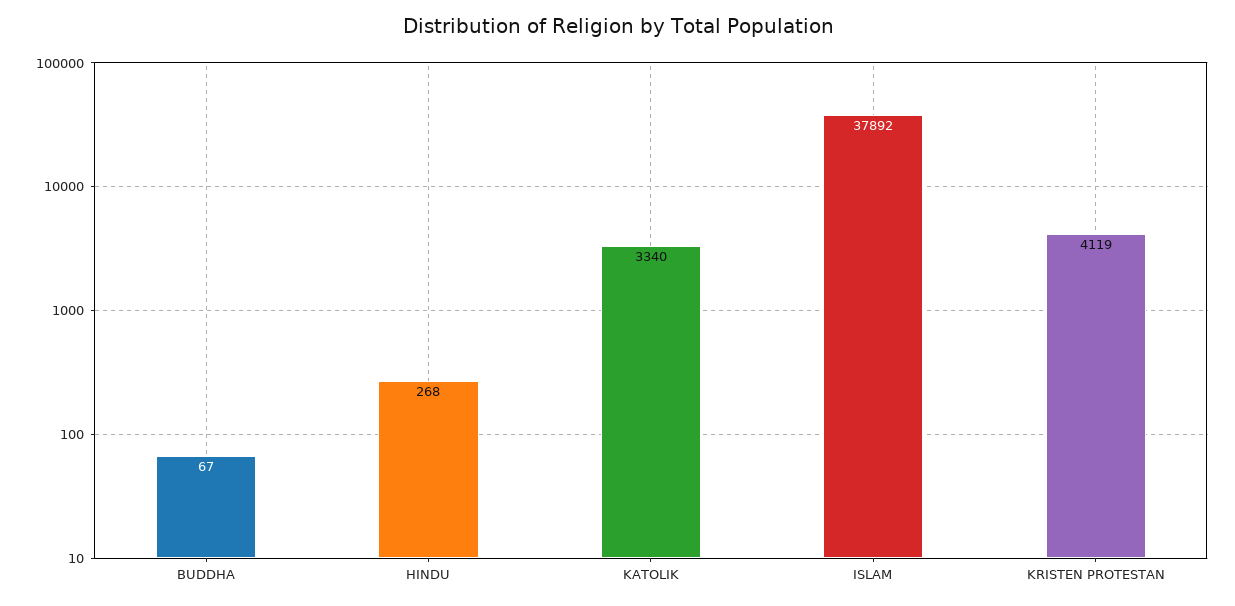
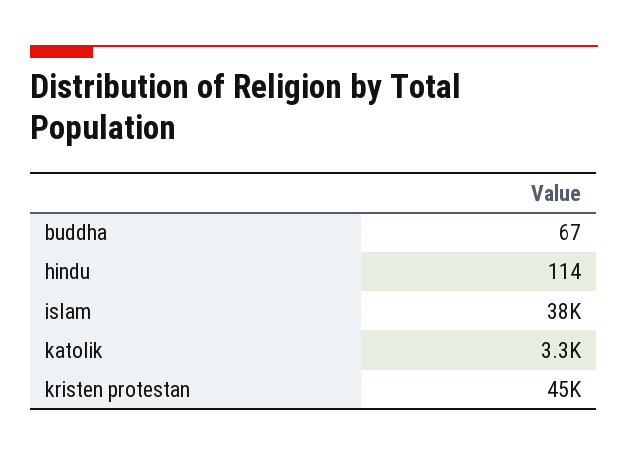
  {
    "BUDDHA": 67,
-   "HINDU": 268,
+   "HINDU": 114,
    "KATOLIK": 3340,
    "ISLAM": 37892,
-   "KRISTEN PROTESTAN": 4119
+   "KRISTEN PROTESTAN": 45000
  }

